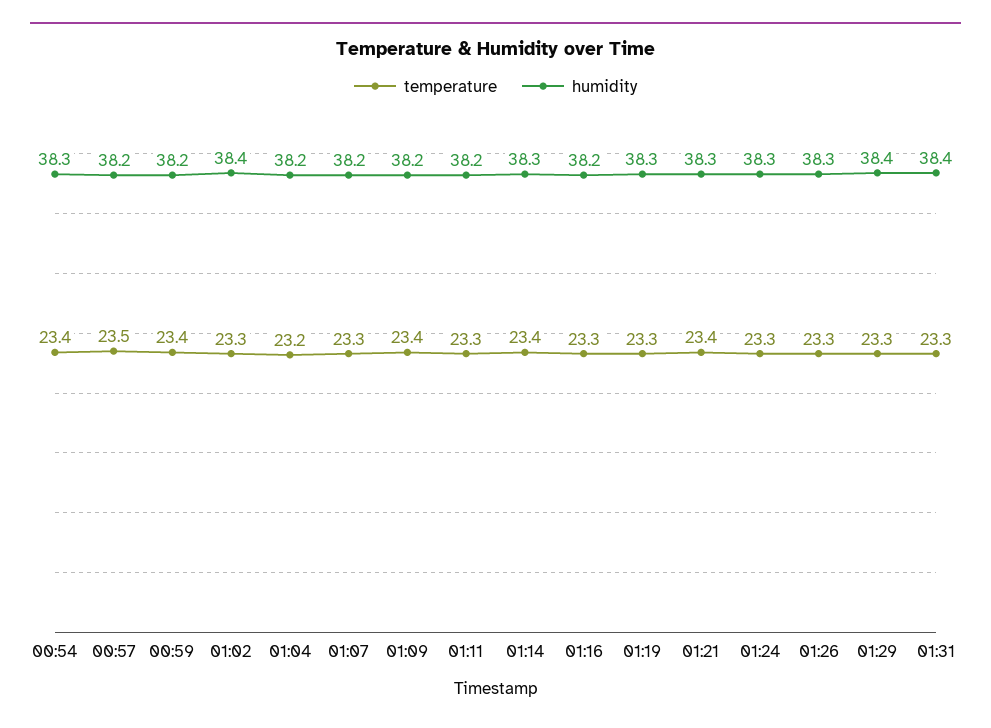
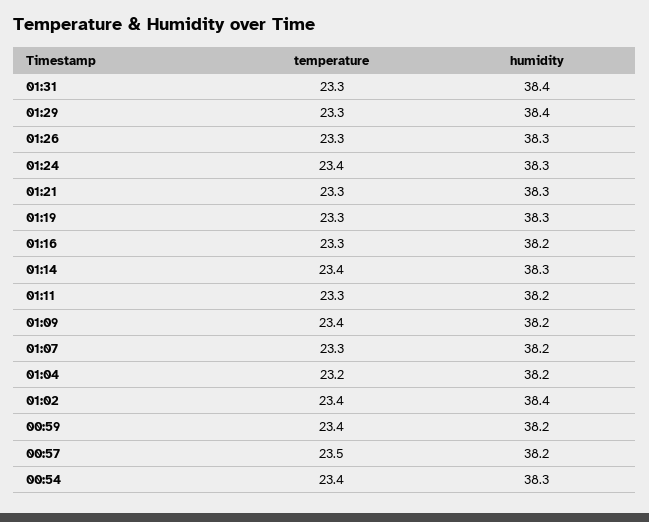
  {
    "temperature": {
      "00:54": 23.4,
      "00:57": 23.5,
      "00:59": 23.4,
-     "01:02": 23.3,
+     "01:02": 23.4,
      "01:04": 23.2,
      "01:07": 23.3,
      "01:09": 23.4,
      "01:11": 23.3,
      "01:14": 23.4,
      "01:16": 23.3,
      "01:19": 23.3,
-     "01:21": 23.4,
+     "01:21": 23.3,
-     "01:24": 23.3,
+     "01:24": 23.4,
      "01:26": 23.3,
      "01:29": 23.3,
      "01:31": 23.3
    },
    "humidity": {
      "00:54": 38.3,
      "00:57": 38.2,
      "00:59": 38.2,
      "01:02": 38.4,
      "01:04": 38.2,
      "01:07": 38.2,
      "01:09": 38.2,
      "01:11": 38.2,
      "01:14": 38.3,
      "01:16": 38.2,
      "01:19": 38.3,
      "01:21": 38.3,
      "01:24": 38.3,
      "01:26": 38.3,
      "01:29": 38.4,
      "01:31": 38.4
    }
  }

